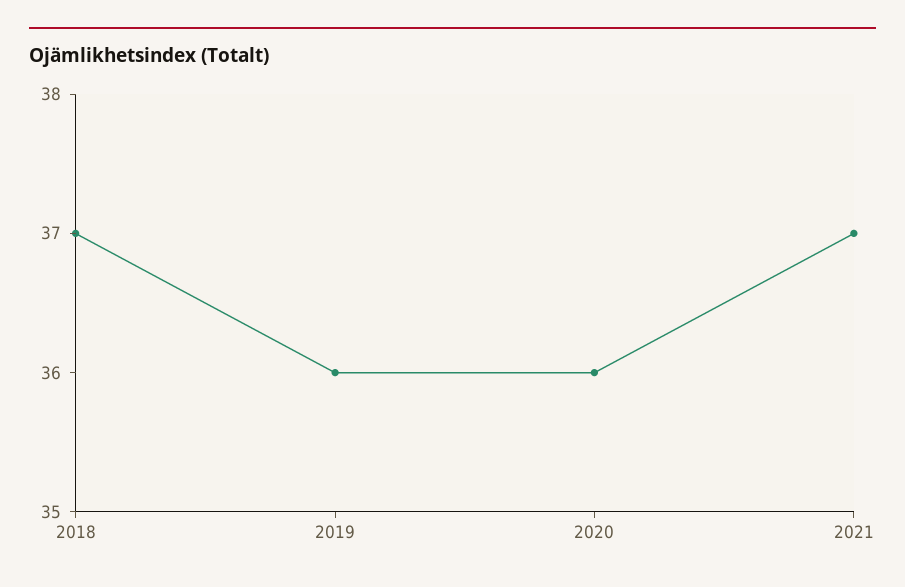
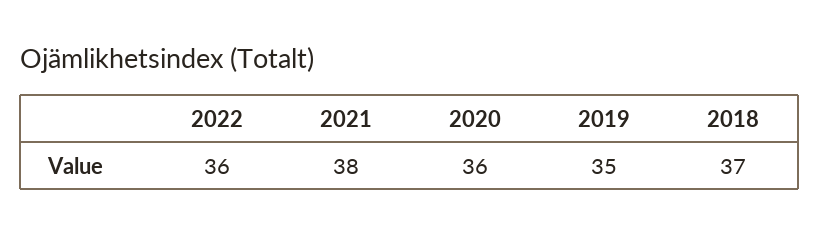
  {
    "2018": 37,
-   "2019": 36,
+   "2019": 35,
    "2020": 36,
-   "2021": 37
+   "2021": 38,
+   "2022": 36
  }

